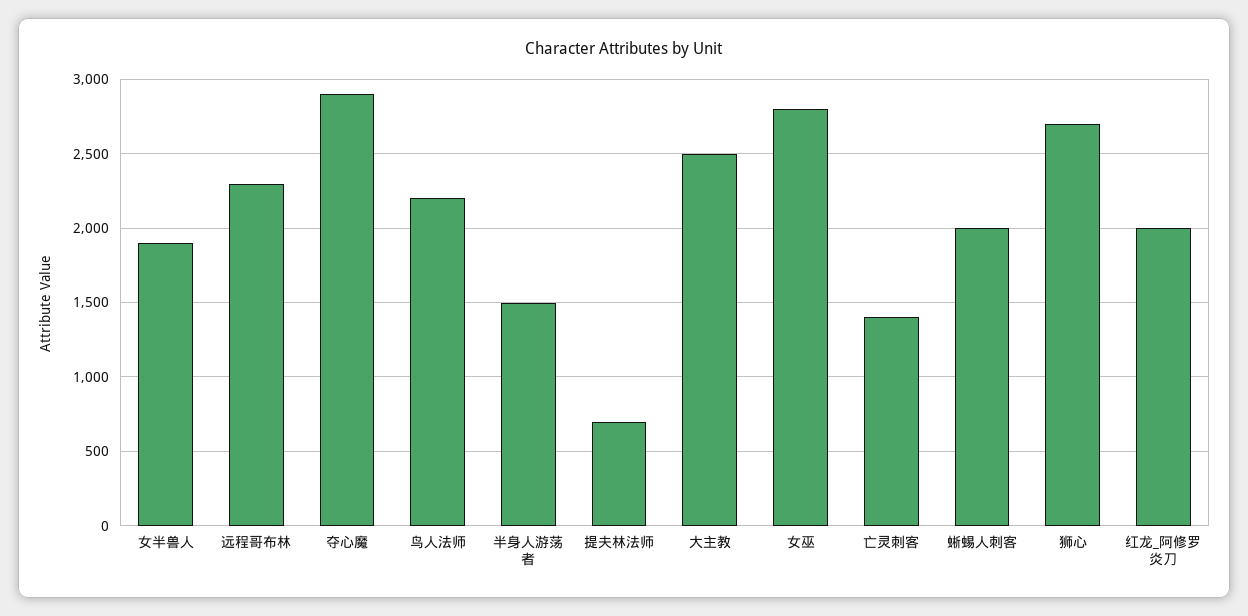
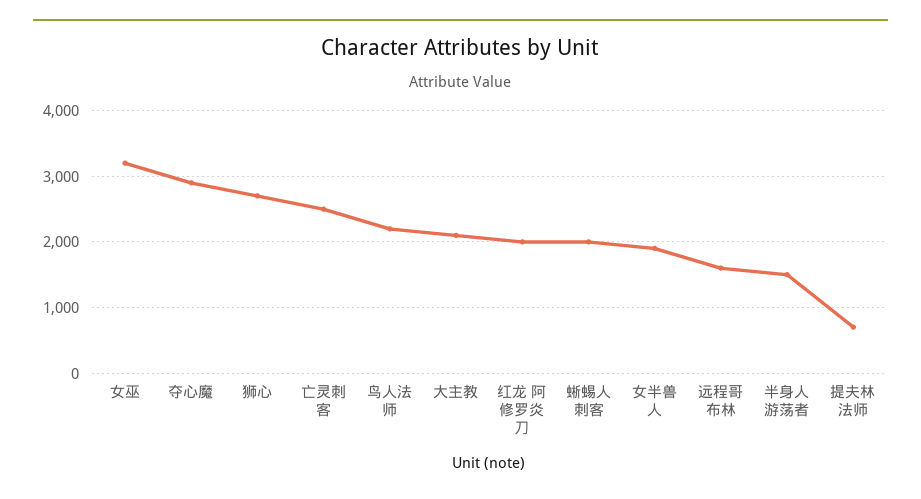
  {
    "女半兽人": 1900,
-   "远程哥布林": 2300,
+   "远程哥布林": 1600,
    "夺心魔": 2900,
    "鸟人法师": 2200,
    "半身人游荡者": 1500,
    "提夫林法师": 700,
-   "大主教": 2500,
+   "大主教": 2100,
-   "女巫": 2800,
+   "女巫": 3200,
-   "亡灵刺客": 1400,
+   "亡灵刺客": 2500,
    "蜥蜴人刺客": 2000,
    "狮心": 2700,
    "红龙_阿修罗炎刀": 2000
  }

